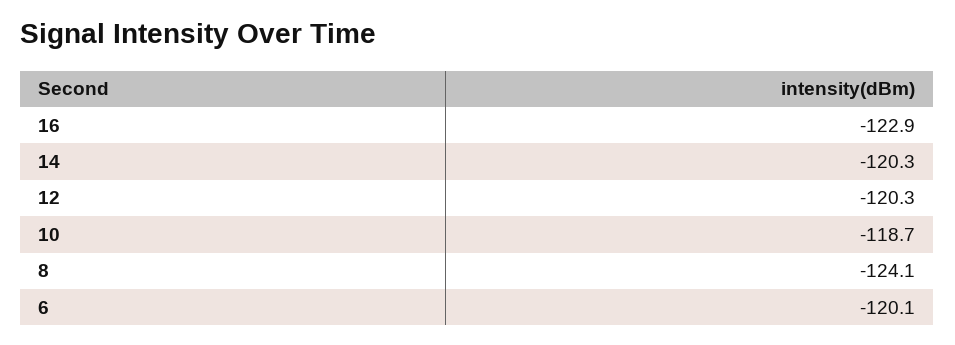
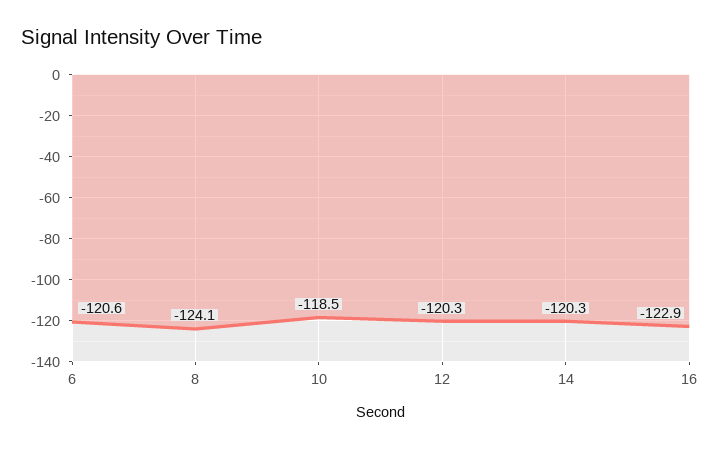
  {
    "16": -122.9,
    "14": -120.3,
    "12": -120.3,
-   "10": -118.7,
+   "10": -118.5,
    "8": -124.1,
-   "6": -120.1
+   "6": -120.6
  }

